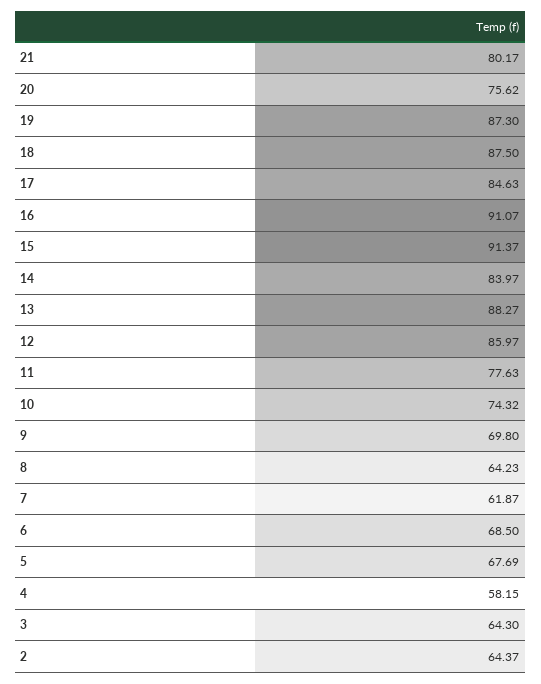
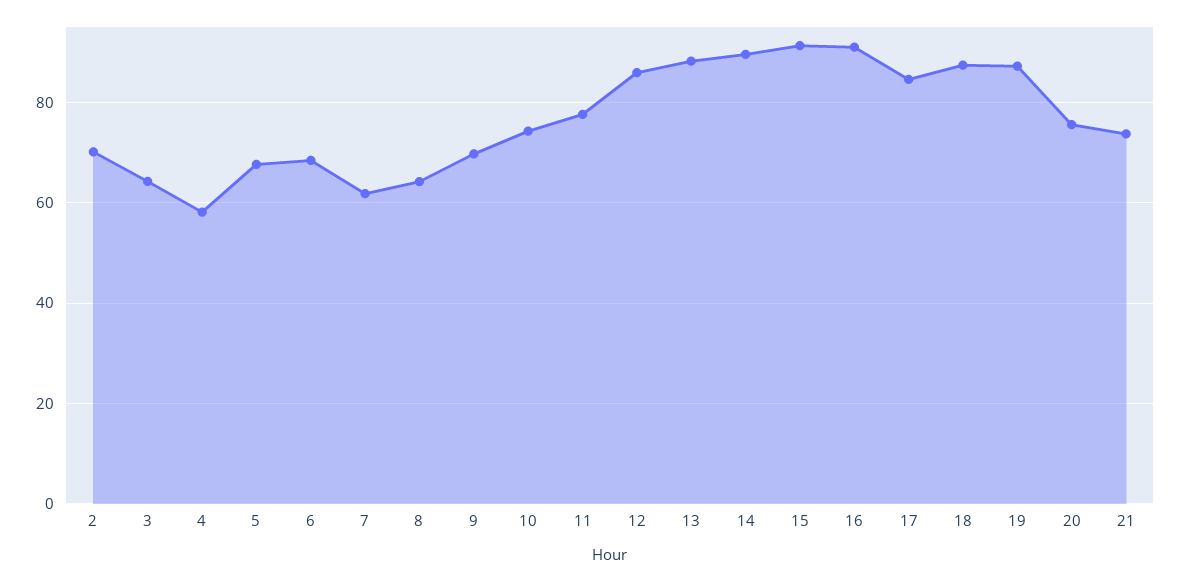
  {
-   "21": 80.17,
+   "21": 74,
    "20": 75.62,
    "19": 87.3,
    "18": 87.5,
    "17": 84.63,
    "16": 91.07,
    "15": 91.37,
-   "14": 83.97,
+   "14": 90,
    "13": 88.27,
    "12": 85.97,
    "11": 77.63,
    "10": 74.32,
    "9": 69.8,
    "8": 64.23,
    "7": 61.87,
    "6": 68.5,
    "5": 67.69,
    "4": 58.15,
    "3": 64.3,
-   "2": 64.37
+   "2": 70
  }

